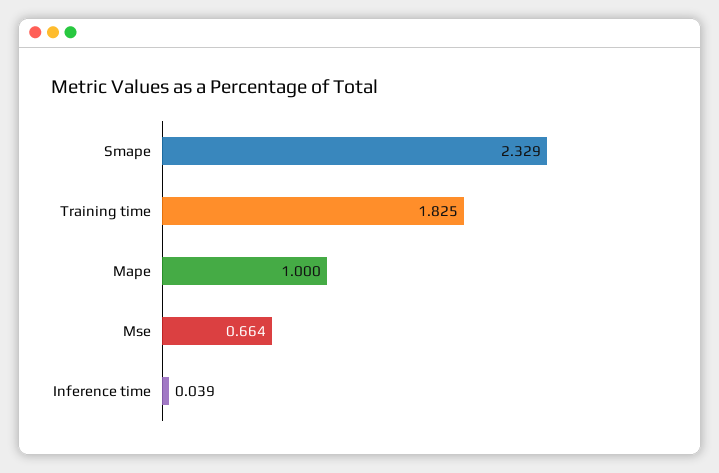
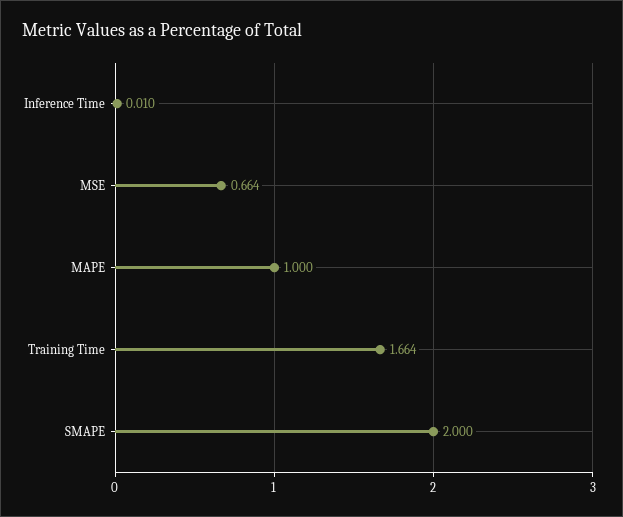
  {
-   "Smape": 2.329,
+   "Smape": 2,
-   "Training time": 1.825,
+   "Training time": 1.664,
    "Mape": 1,
    "Mse": 0.664,
-   "Inference time": 0.039
+   "Inference time": 0.01
  }

